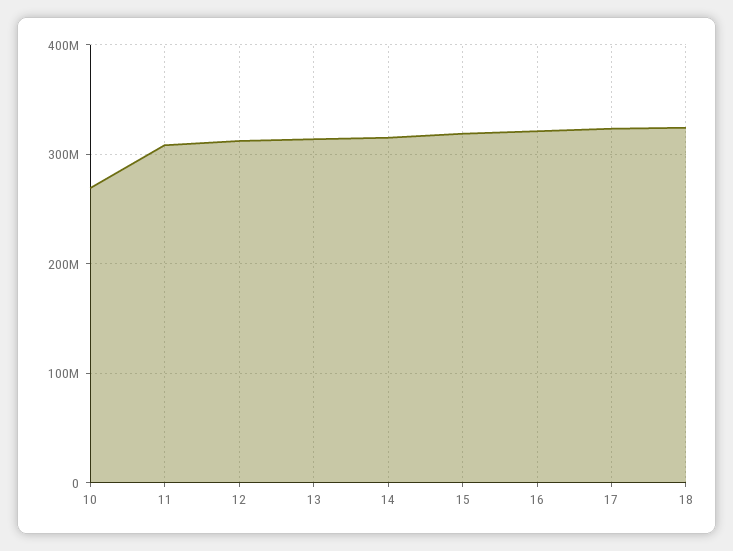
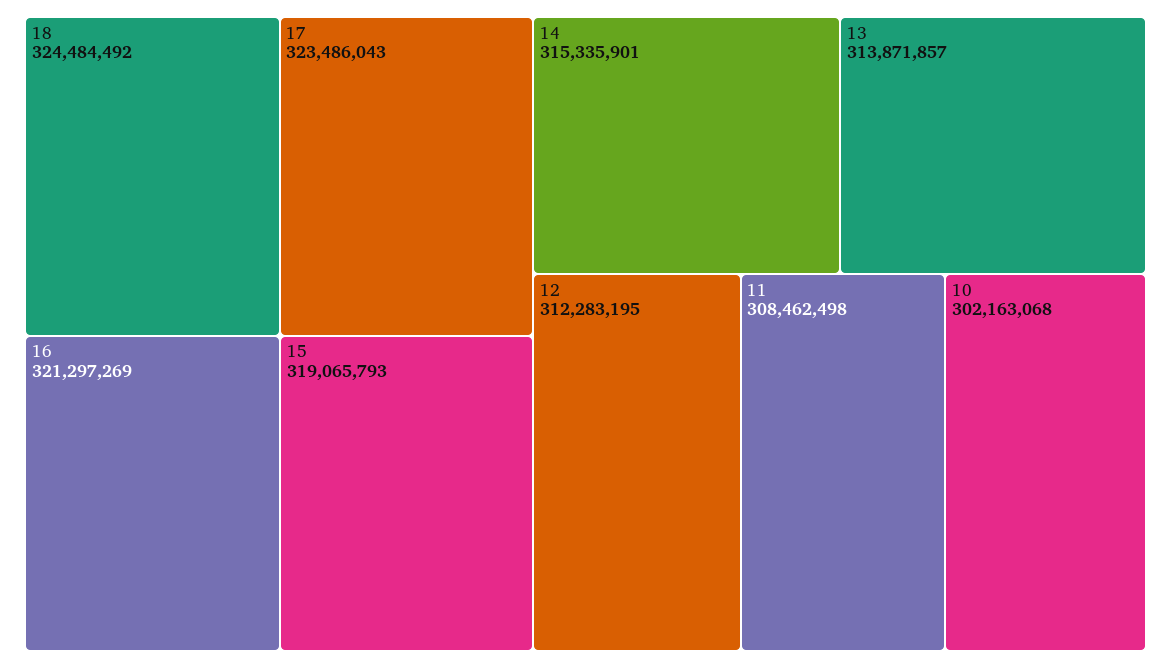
  {
-   "10": 270000000,
+   "10": 302163068,
    "11": 308462498,
    "12": 312283195,
    "13": 313871857,
    "14": 315335901,
    "15": 319065793,
    "16": 321297269,
    "17": 323486043,
    "18": 324484492
  }

